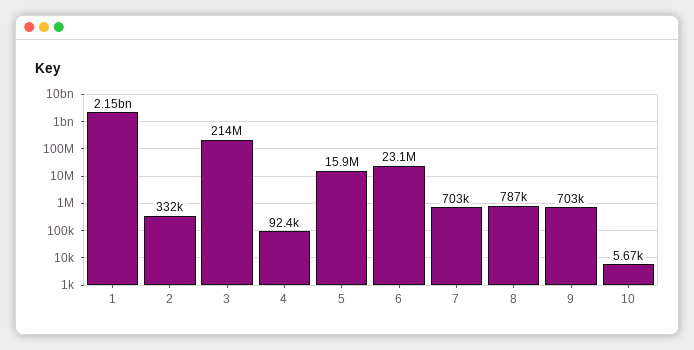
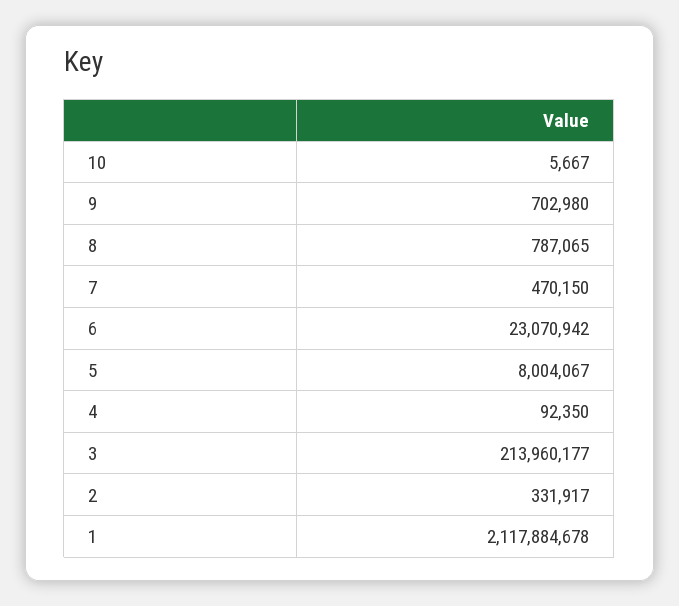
  {
-   "1": 2150000000,
+   "1": 2117884678,
    "2": 331917,
    "3": 213960177,
    "4": 92350,
-   "5": 15900000,
+   "5": 8004067,
    "6": 23070942,
-   "7": 703000,
+   "7": 470150,
    "8": 787065,
    "9": 702980,
    "10": 5667
  }

